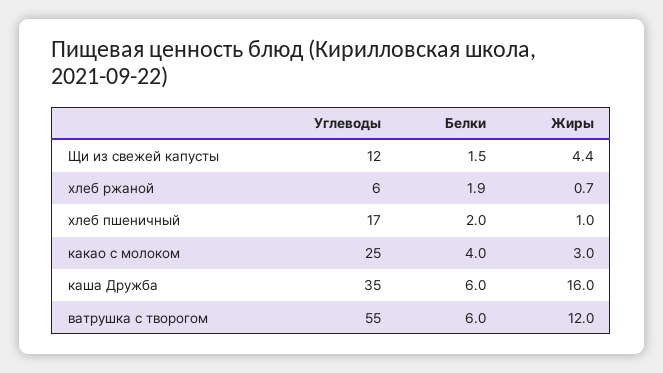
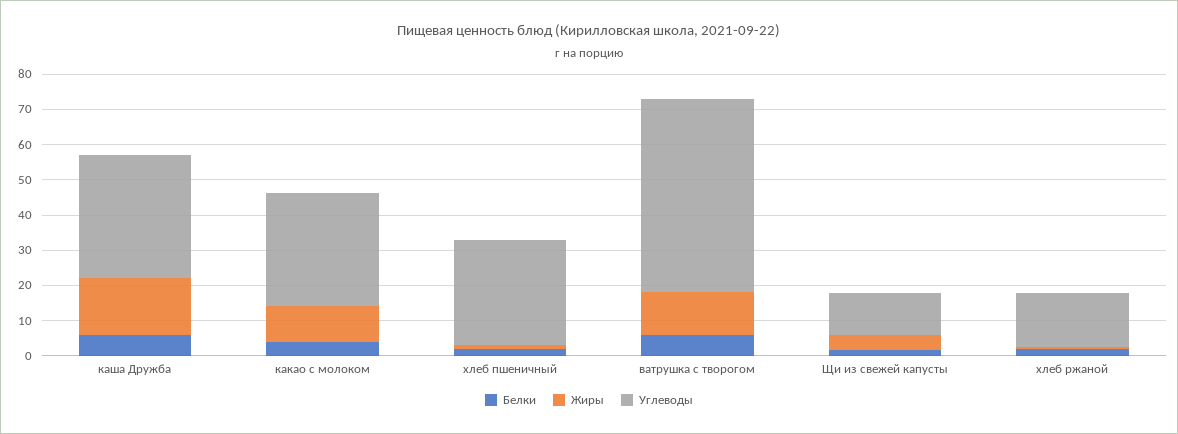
  {
    "Углеводы": {
      "Щи из свежей капусты": 12,
-     "хлеб ржаной": 6,
+     "хлеб ржаной": 15,
-     "хлеб пшеничный": 17,
+     "хлеб пшеничный": 30,
-     "какао с молоком": 25,
+     "какао с молоком": 32.5,
      "каша Дружба": 35,
      "ватрушка с творогом": 55
    },
    "Белки": {
      "Щи из свежей капусты": 1.5,
      "хлеб ржаной": 1.9,
      "хлеб пшеничный": 2,
      "какао с молоком": 4,
      "каша Дружба": 6,
      "ватрушка с творогом": 6
    },
    "Жиры": {
      "Щи из свежей капусты": 4.4,
      "хлеб ржаной": 0.7,
      "хлеб пшеничный": 1,
-     "какао с молоком": 3,
+     "какао с молоком": 10,
      "каша Дружба": 16,
      "ватрушка с творогом": 12
    }
  }

